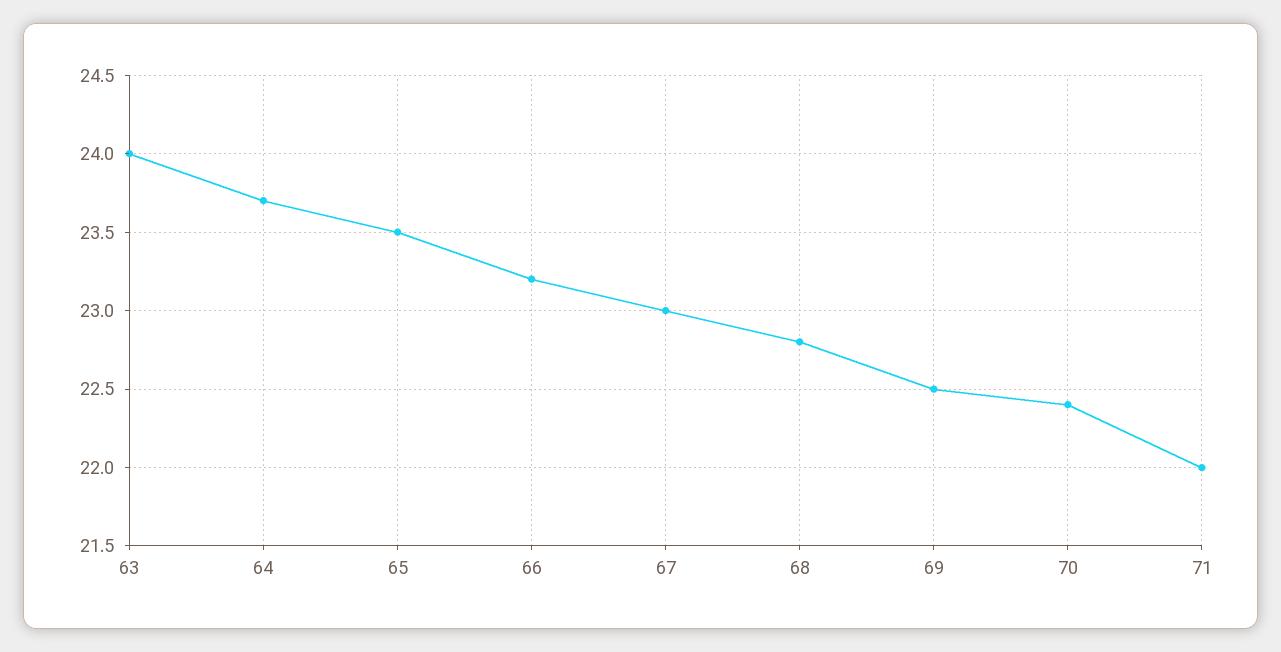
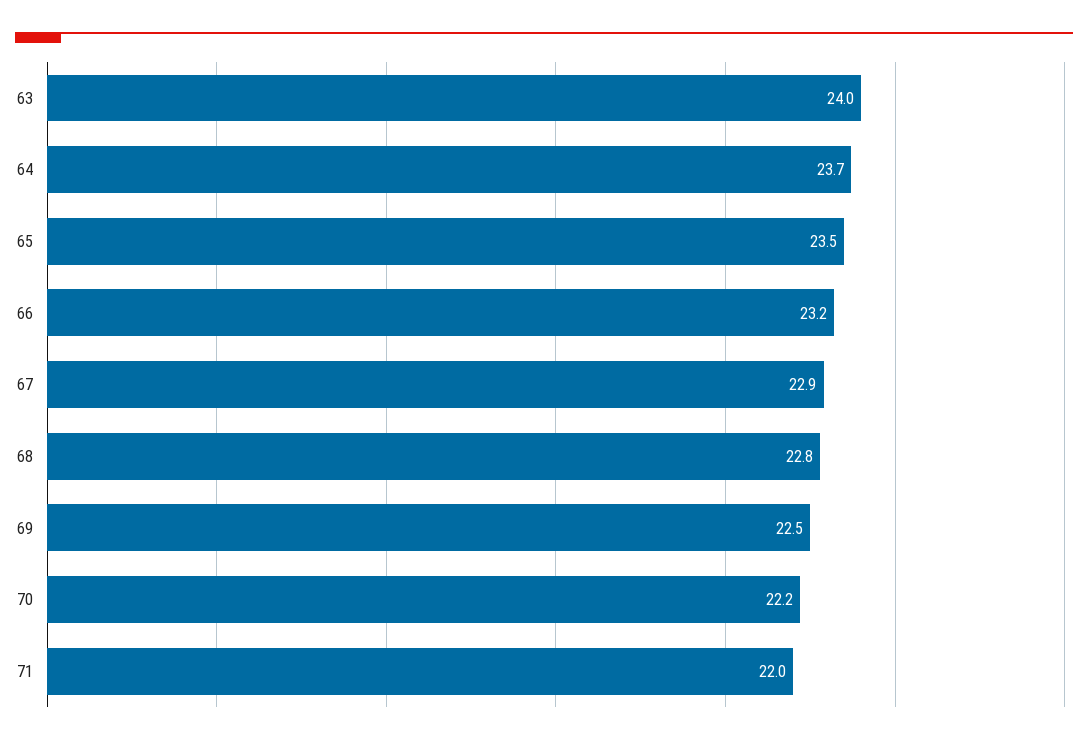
  {
    "63": 24,
    "64": 23.7,
    "65": 23.5,
    "66": 23.2,
-   "67": 23,
+   "67": 22.9,
    "68": 22.8,
    "69": 22.5,
-   "70": 22.4,
+   "70": 22.2,
    "71": 22
  }

